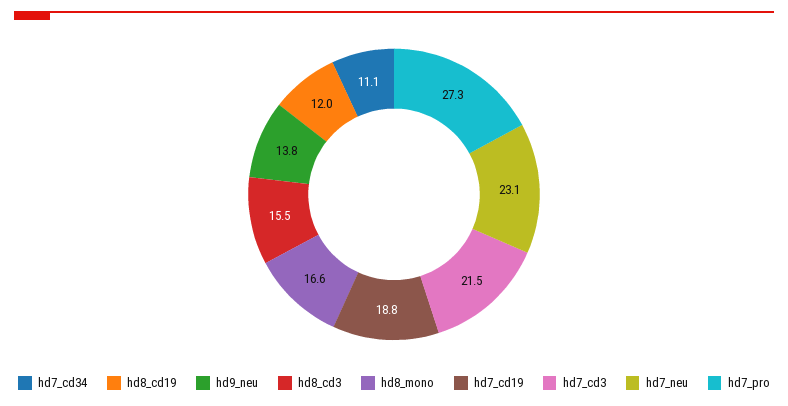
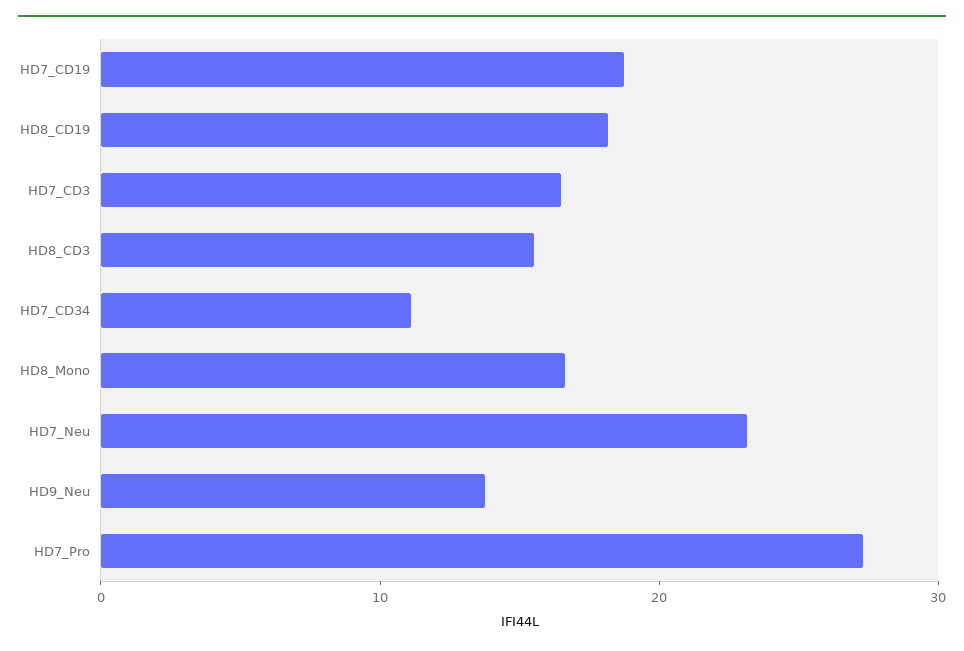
  {
    "hd7_cd34": 11.1,
-   "hd8_cd19": 12,
+   "hd8_cd19": 18,
    "hd9_neu": 13.8,
    "hd8_cd3": 15.5,
    "hd8_mono": 16.6,
    "hd7_cd19": 18.8,
-   "hd7_cd3": 21.5,
+   "hd7_cd3": 16,
    "hd7_neu": 23.1,
    "hd7_pro": 27.3
  }

